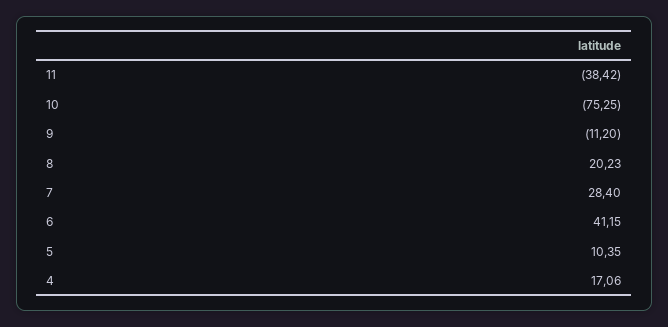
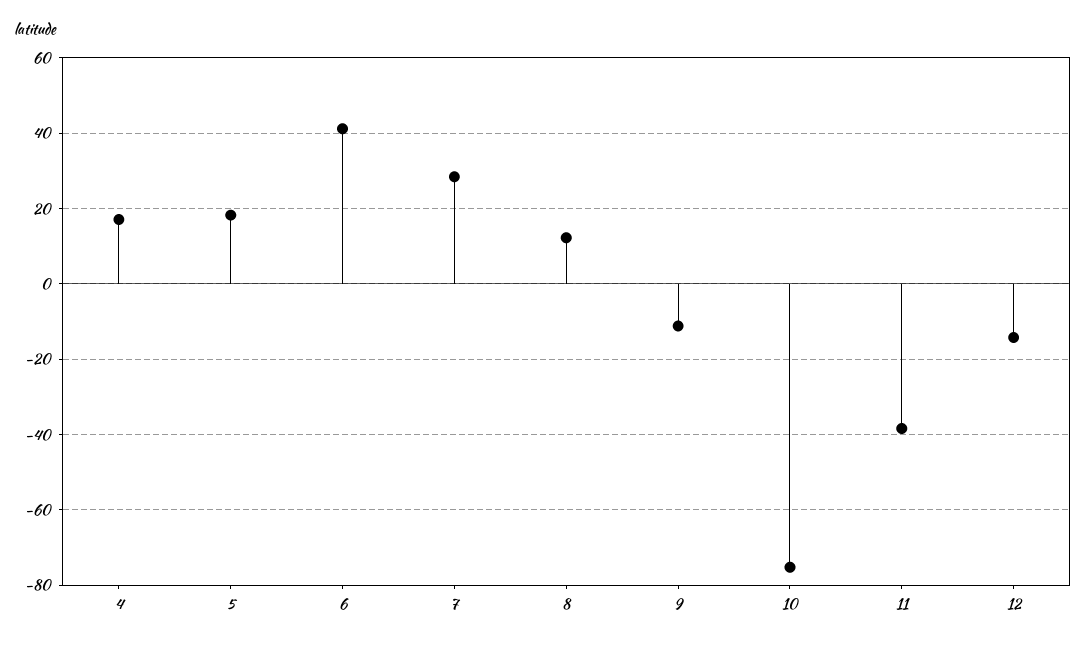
  {
    "11": -38.42,
    "10": -75.25,
    "9": -11.2,
-   "8": 20.23,
+   "8": 12,
    "7": 28.4,
    "6": 41.15,
-   "5": 10.35,
+   "5": 18,
-   "4": 17.06
+   "4": 17.06,
+   "12": -14
  }

